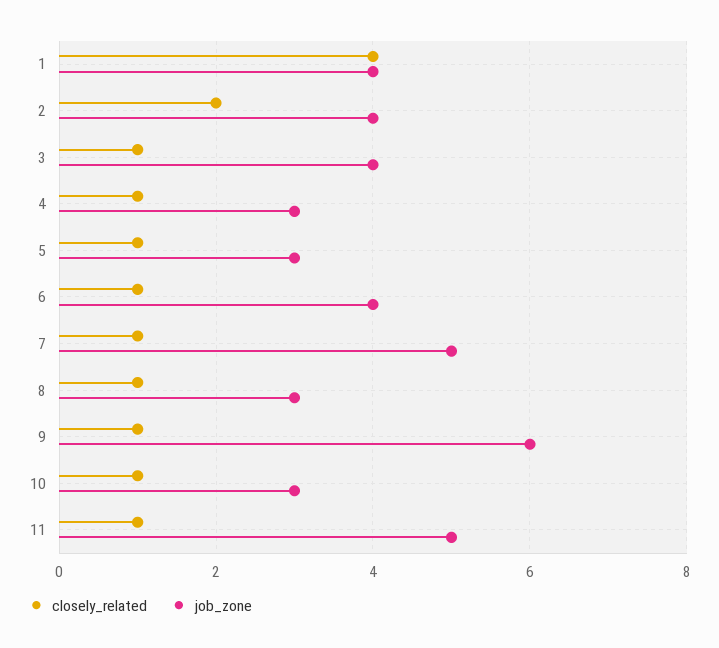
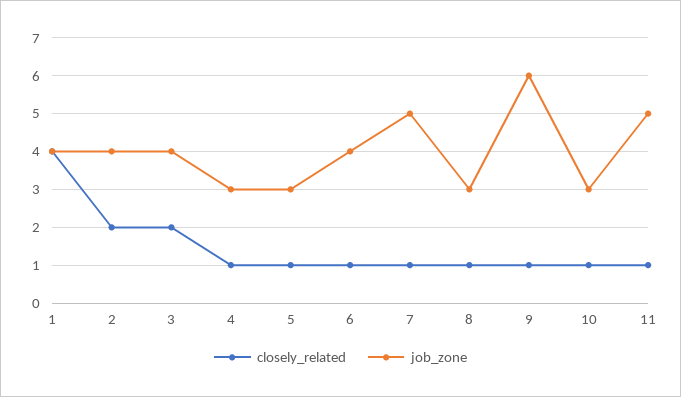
  {
    "closely_related": {
      "1": 4,
      "2": 2,
-     "3": 1,
+     "3": 2,
      "4": 1,
      "5": 1,
      "6": 1,
      "7": 1,
      "8": 1,
      "9": 1,
      "10": 1,
      "11": 1
    },
    "job_zone": {
      "1": 4,
      "2": 4,
      "3": 4,
      "4": 3,
      "5": 3,
      "6": 4,
      "7": 5,
      "8": 3,
      "9": 6,
      "10": 3,
      "11": 5
    }
  }

